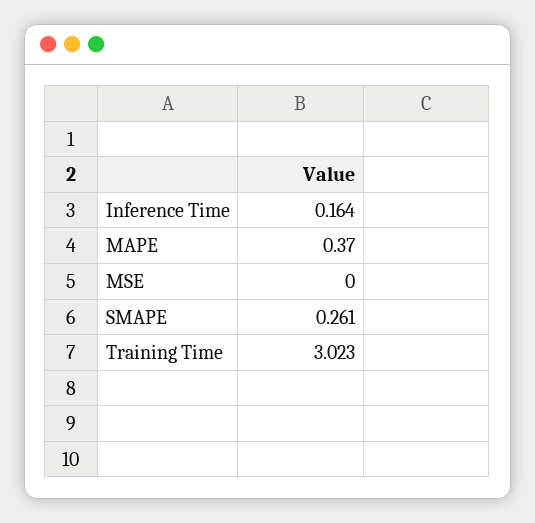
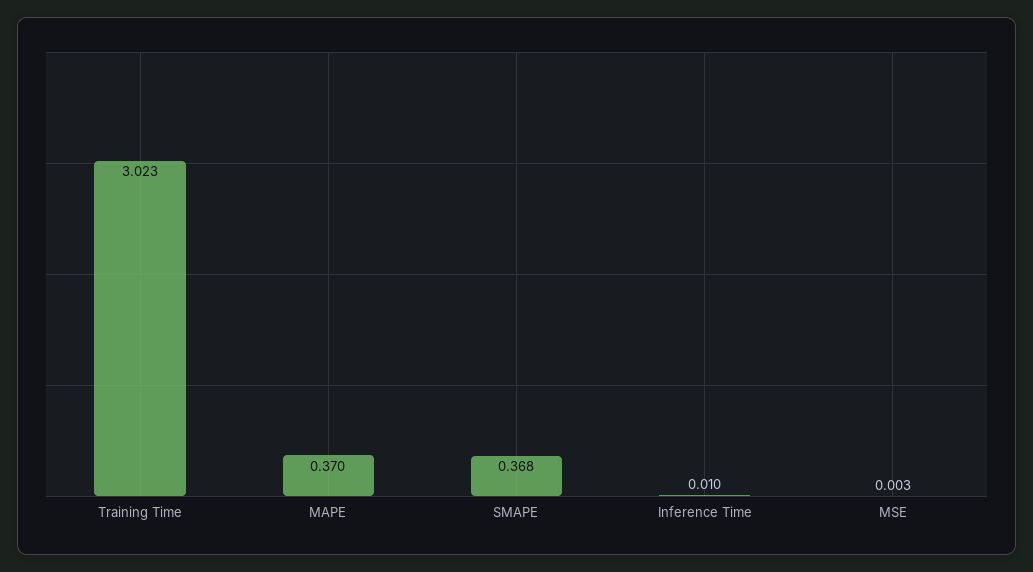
  {
-   "Inference Time": 0.164,
+   "Inference Time": 0.01,
    "MAPE": 0.37,
-   "MSE": 0,
+   "MSE": 0.003,
-   "SMAPE": 0.261,
+   "SMAPE": 0.368,
    "Training Time": 3.023
  }

